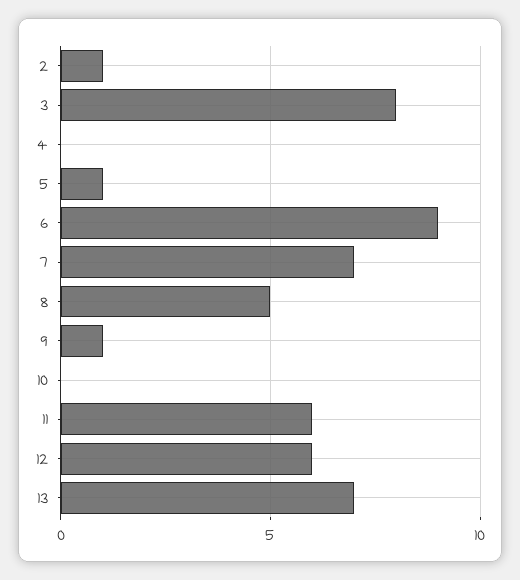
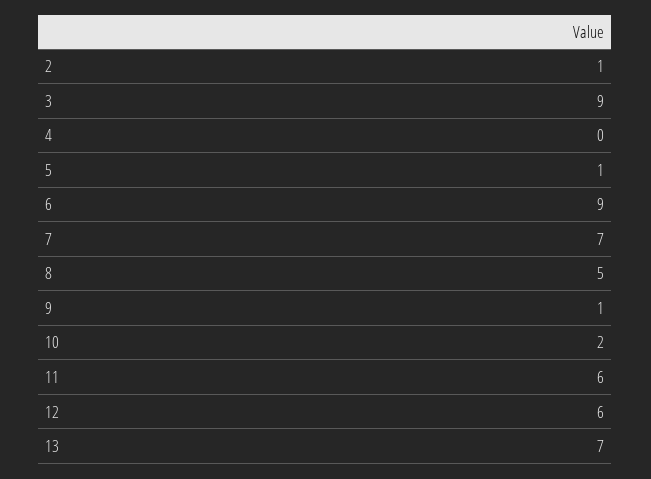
  {
    "2": 1,
-   "3": 8,
+   "3": 9,
    "4": 0,
    "5": 1,
    "6": 9,
    "7": 7,
    "8": 5,
    "9": 1,
-   "10": 0,
+   "10": 2,
    "11": 6,
    "12": 6,
    "13": 7
  }

